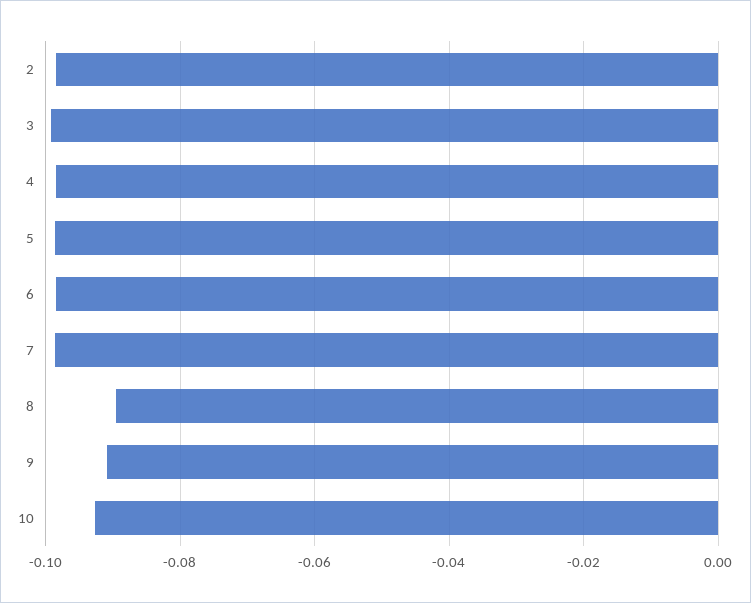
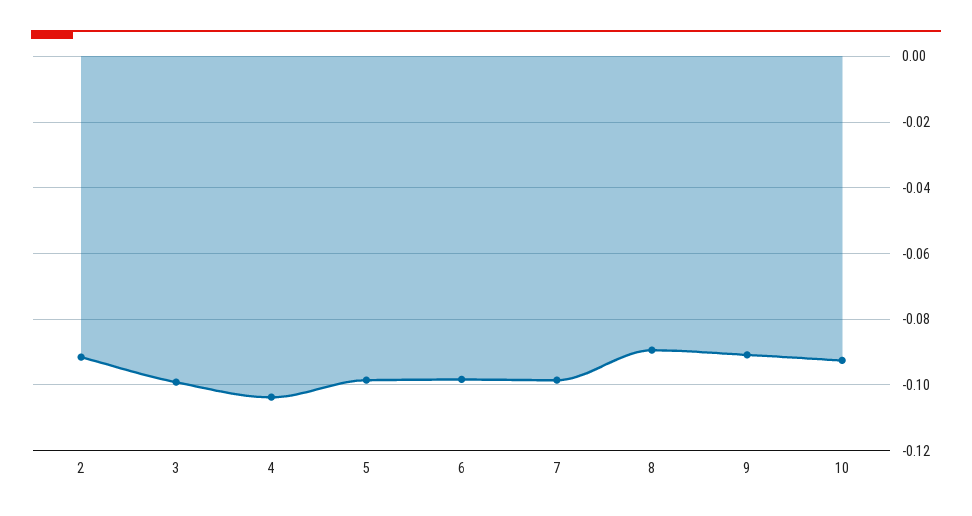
  {
-   "2": -0.098,
+   "2": -0.092,
    "3": -0.1,
-   "4": -0.098,
+   "4": -0.104,
    "5": -0.098,
    "6": -0.098,
    "7": -0.098,
    "8": -0.09,
    "9": -0.09,
    "10": -0.092
  }

